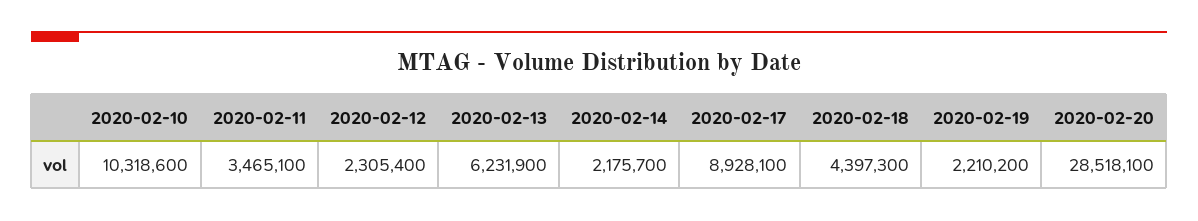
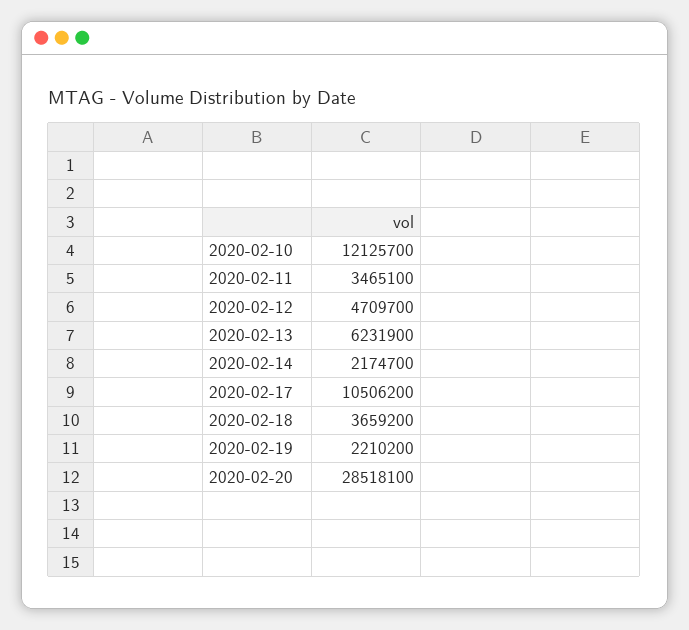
  {
-   "2020-02-10": 10318600,
+   "2020-02-10": 12125700,
    "2020-02-11": 3465100,
-   "2020-02-12": 2305400,
+   "2020-02-12": 4709700,
    "2020-02-13": 6231900,
-   "2020-02-14": 2175700,
+   "2020-02-14": 2174700,
-   "2020-02-17": 8928100,
+   "2020-02-17": 10506200,
-   "2020-02-18": 4397300,
+   "2020-02-18": 3659200,
    "2020-02-19": 2210200,
    "2020-02-20": 28518100
  }

